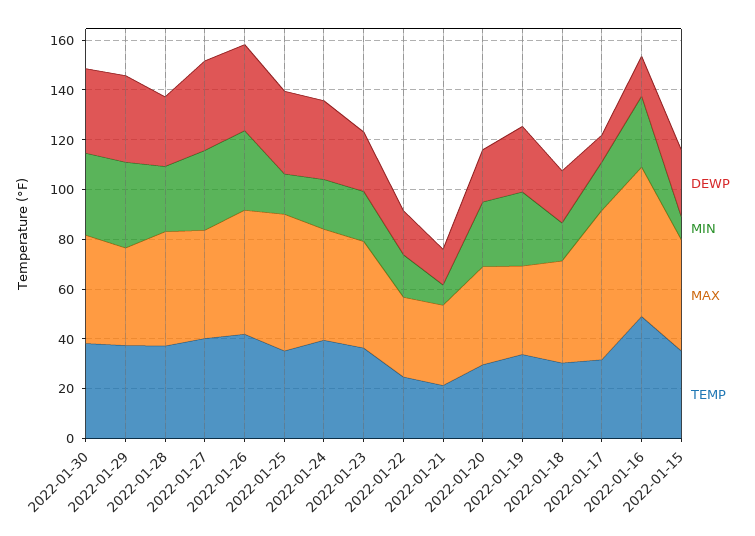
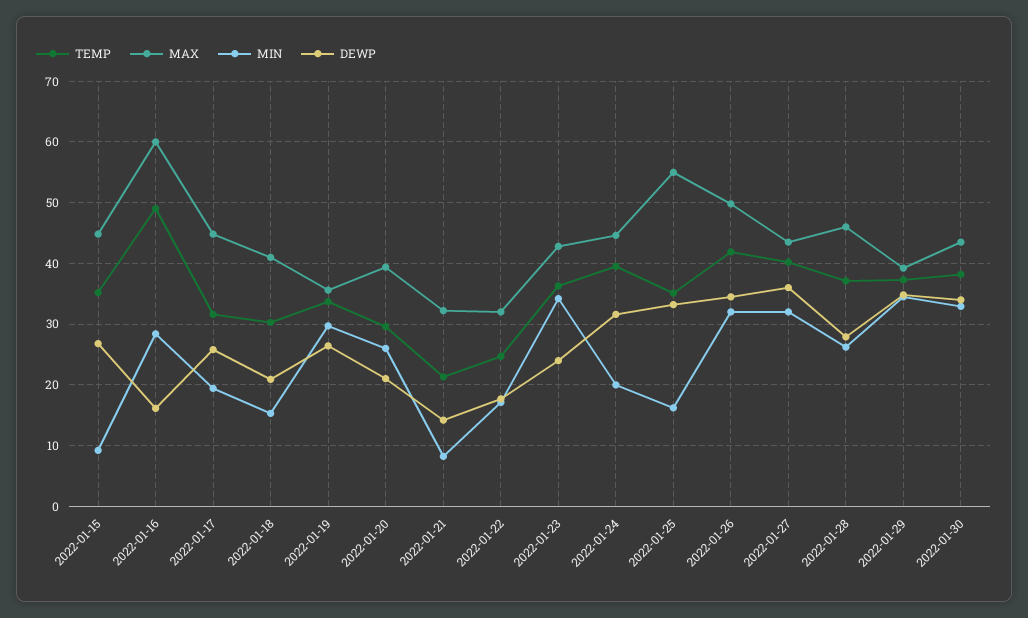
  {
    "DEWP": {
      "2022-01-30": 34,
      "2022-01-29": 35,
      "2022-01-28": 28,
      "2022-01-27": 36,
      "2022-01-26": 35,
      "2022-01-25": 33,
      "2022-01-24": 32,
      "2022-01-23": 24,
      "2022-01-22": 18,
      "2022-01-21": 14,
      "2022-01-20": 21,
      "2022-01-19": 26,
      "2022-01-18": 21,
-     "2022-01-17": 10,
+     "2022-01-17": 26,
      "2022-01-16": 16,
      "2022-01-15": 27
    },
    "MIN": {
      "2022-01-30": 33,
      "2022-01-29": 35,
      "2022-01-28": 26,
      "2022-01-27": 32,
      "2022-01-26": 32,
      "2022-01-25": 16,
      "2022-01-24": 20,
-     "2022-01-23": 20,
+     "2022-01-23": 34,
      "2022-01-22": 17,
      "2022-01-21": 8,
      "2022-01-20": 26,
      "2022-01-19": 30,
      "2022-01-18": 15,
      "2022-01-17": 19,
      "2022-01-16": 28,
      "2022-01-15": 9
    },
    "MAX": {
      "2022-01-30": 44,
      "2022-01-29": 39,
      "2022-01-28": 46,
      "2022-01-27": 44,
      "2022-01-26": 50,
      "2022-01-25": 55,
      "2022-01-24": 45,
      "2022-01-23": 43,
      "2022-01-22": 32,
      "2022-01-21": 32,
      "2022-01-20": 39,
      "2022-01-19": 36,
      "2022-01-18": 41,
-     "2022-01-17": 60,
+     "2022-01-17": 45,
      "2022-01-16": 60,
      "2022-01-15": 45
    },
    "TEMP": {
      "2022-01-30": 38,
      "2022-01-29": 37,
      "2022-01-28": 37,
      "2022-01-27": 40,
      "2022-01-26": 42,
      "2022-01-25": 35,
      "2022-01-24": 40,
      "2022-01-23": 36,
      "2022-01-22": 25,
      "2022-01-21": 21,
      "2022-01-20": 30,
      "2022-01-19": 34,
      "2022-01-18": 30,
      "2022-01-17": 32,
      "2022-01-16": 49,
      "2022-01-15": 35
    }
  }

